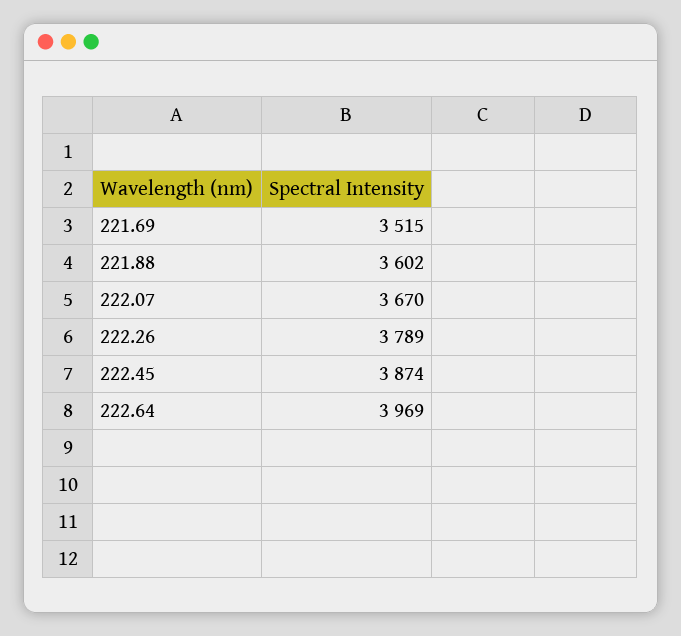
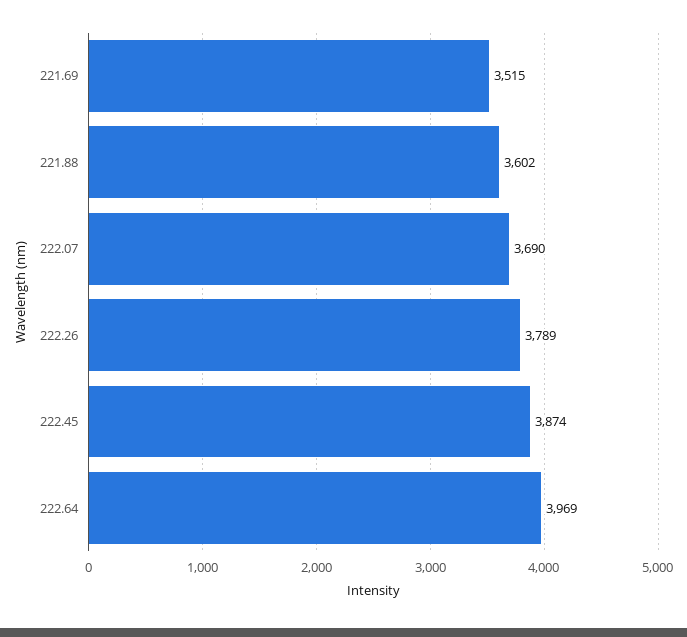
  {
    "221.69": 3515,
    "221.88": 3602,
-   "222.07": 3670,
+   "222.07": 3690,
    "222.26": 3789,
    "222.45": 3874,
    "222.64": 3969
  }

